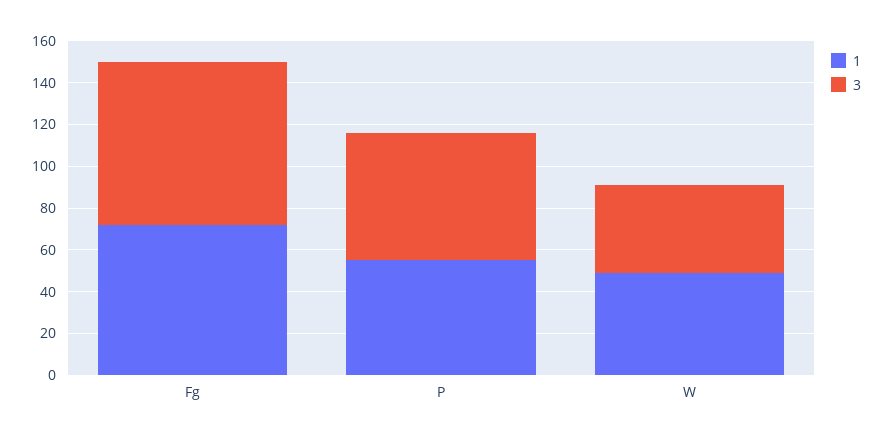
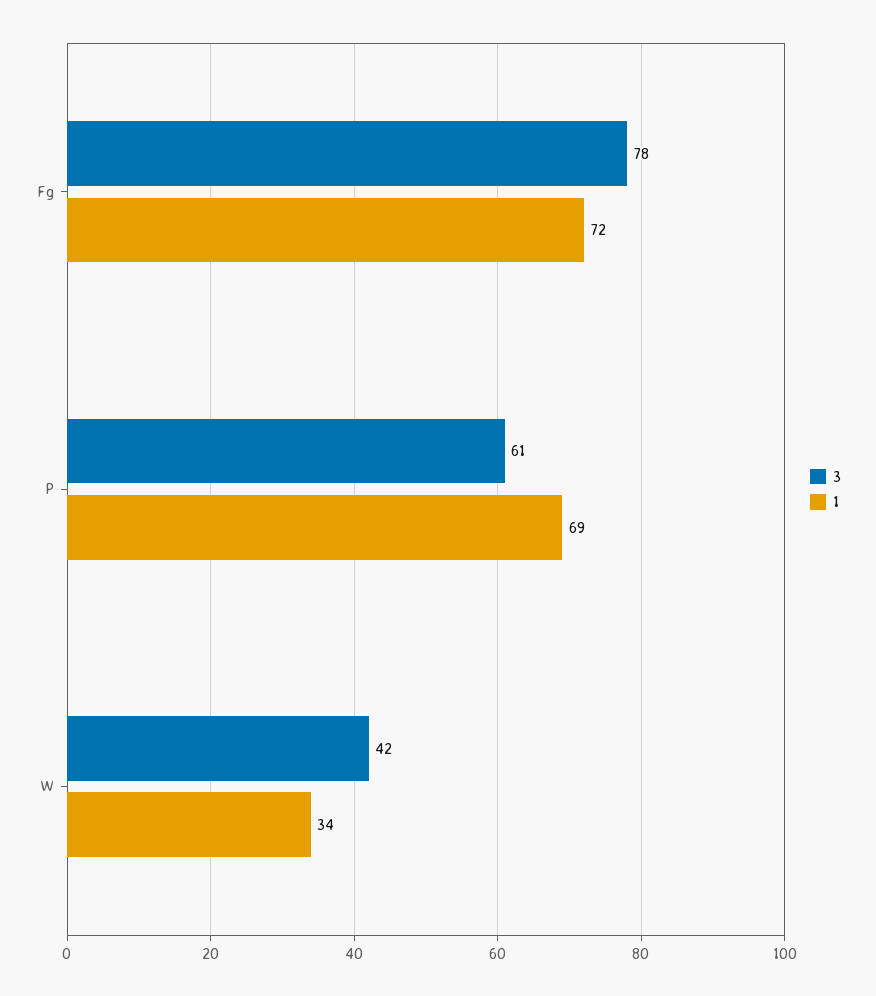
  {
    "1": {
      "Fg": 72,
-     "P": 55,
+     "P": 69,
-     "W": 50
+     "W": 34
    },
    "3": {
      "Fg": 78,
      "P": 61,
      "W": 42
    }
  }

